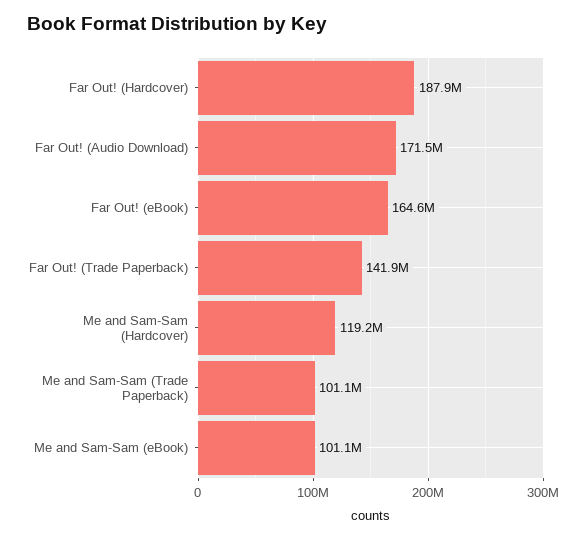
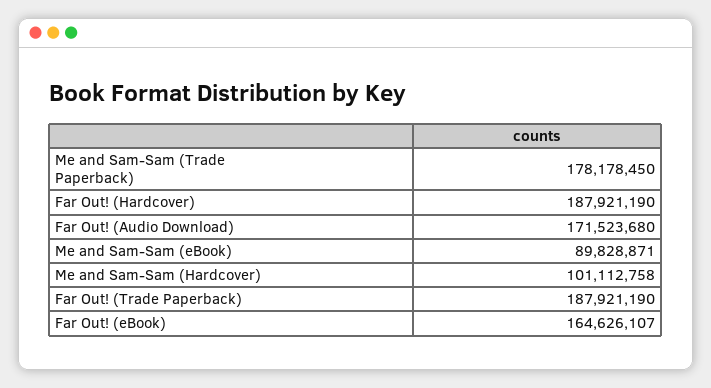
  {
    "Far Out! (Hardcover)": 187921190,
    "Far Out! (Audio Download)": 171523680,
    "Far Out! (eBook)": 164626107,
-   "Far Out! (Trade Paperback)": 141900000,
+   "Far Out! (Trade Paperback)": 187921190,
-   "Me and Sam-Sam (Hardcover)": 119200000,
+   "Me and Sam-Sam (Hardcover)": 101112758,
-   "Me and Sam-Sam (Trade Paperback)": 101100000,
+   "Me and Sam-Sam (Trade Paperback)": 178178450,
-   "Me and Sam-Sam (eBook)": 101100000
+   "Me and Sam-Sam (eBook)": 89828871
  }

